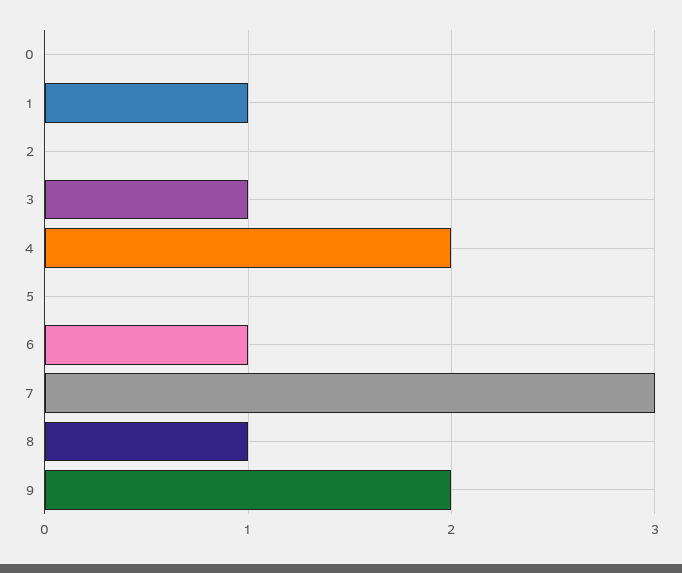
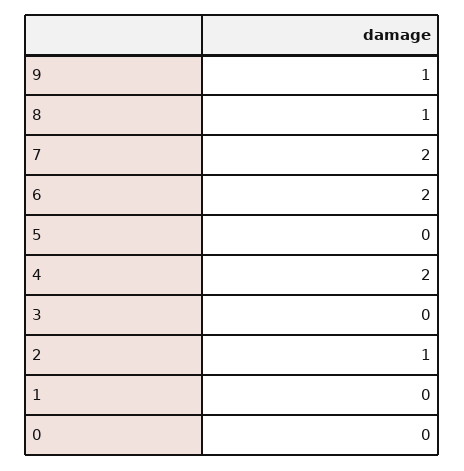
  {
    "0": 0,
-   "1": 1,
+   "1": 0,
-   "2": 0,
+   "2": 1,
-   "3": 1,
+   "3": 0,
    "4": 2,
    "5": 0,
-   "6": 1,
+   "6": 2,
-   "7": 3,
+   "7": 2,
    "8": 1,
-   "9": 2
+   "9": 1
  }

